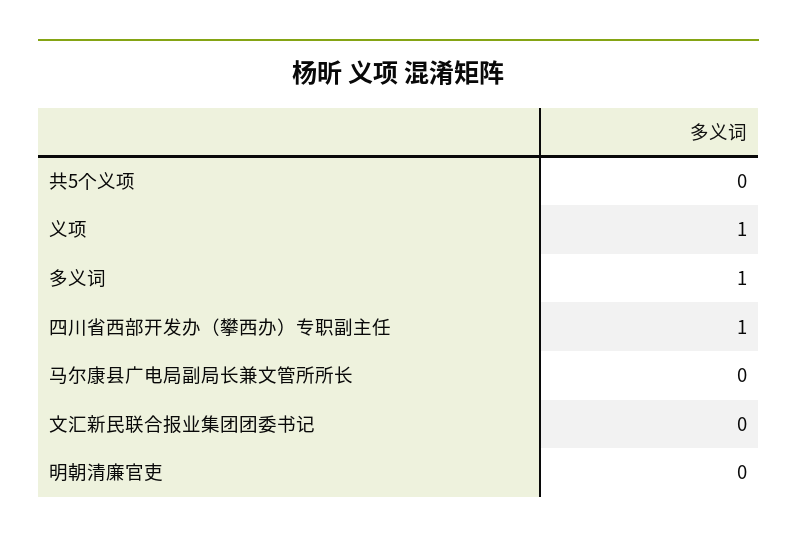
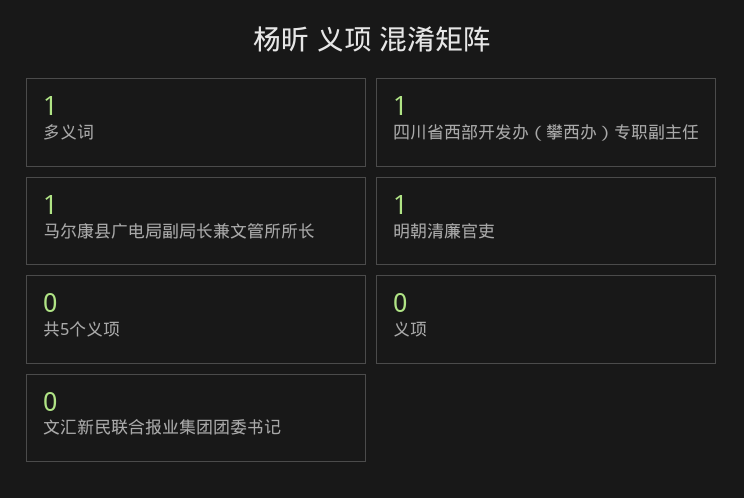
  {
    "共5个义项": 0,
-   "义项": 1,
+   "义项": 0,
    "多义词": 1,
    "四川省西部开发办（攀西办）专职副主任": 1,
-   "马尔康县广电局副局长兼文管所所长": 0,
+   "马尔康县广电局副局长兼文管所所长": 1,
    "文汇新民联合报业集团团委书记": 0,
-   "明朝清廉官吏": 0
+   "明朝清廉官吏": 1
  }

